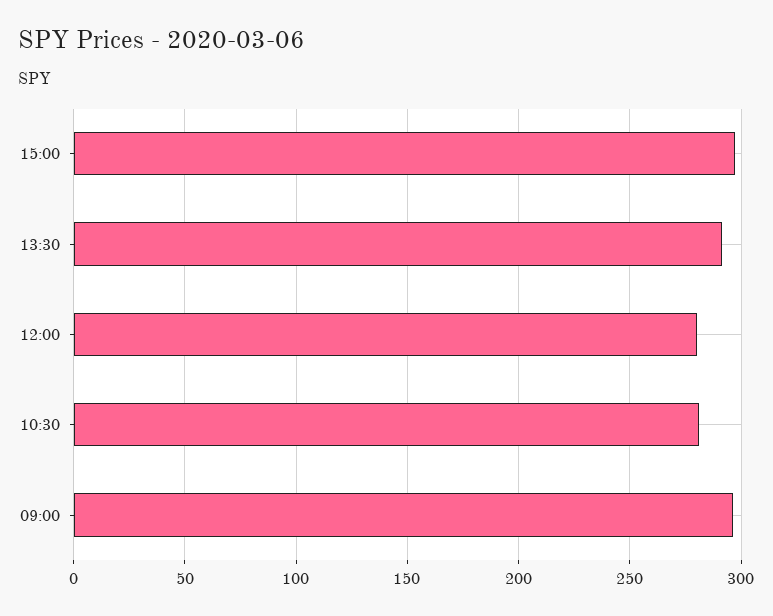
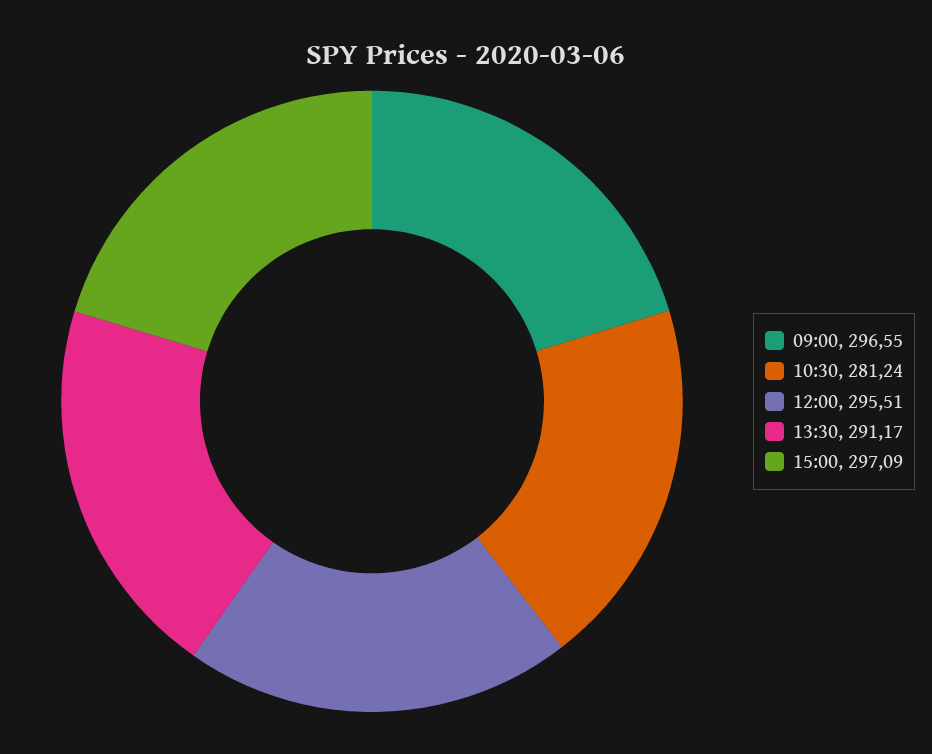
  {
    "15:00": 297.09,
    "13:30": 291.17,
-   "12:00": 280,
+   "12:00": 295.51,
    "10:30": 281.24,
    "09:00": 296.55
  }

